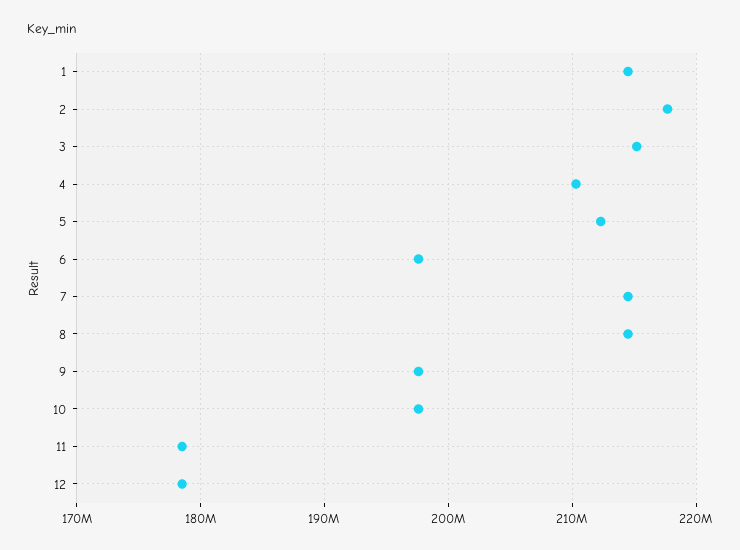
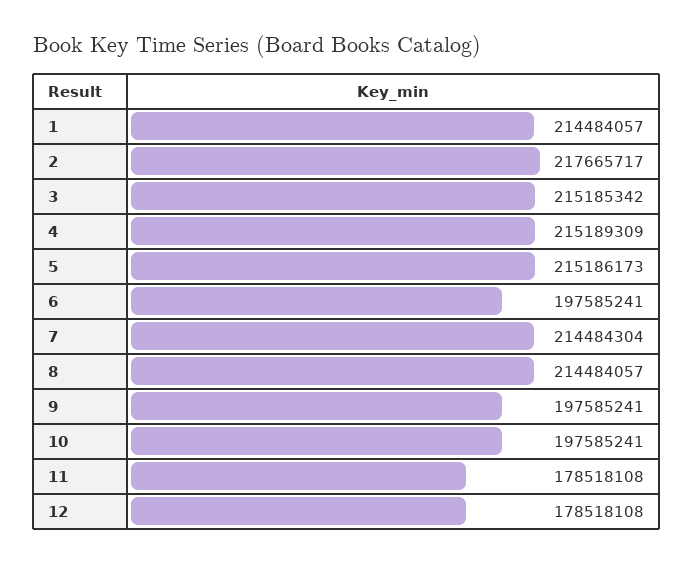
  {
    "1": 214484057,
    "2": 217665717,
    "3": 215185342,
-   "4": 210000000,
+   "4": 215189309,
-   "5": 212000000,
+   "5": 215186173,
    "6": 197585241,
    "7": 214484304,
    "8": 214484057,
    "9": 197585241,
    "10": 197585241,
    "11": 178518108,
    "12": 178518108
  }

